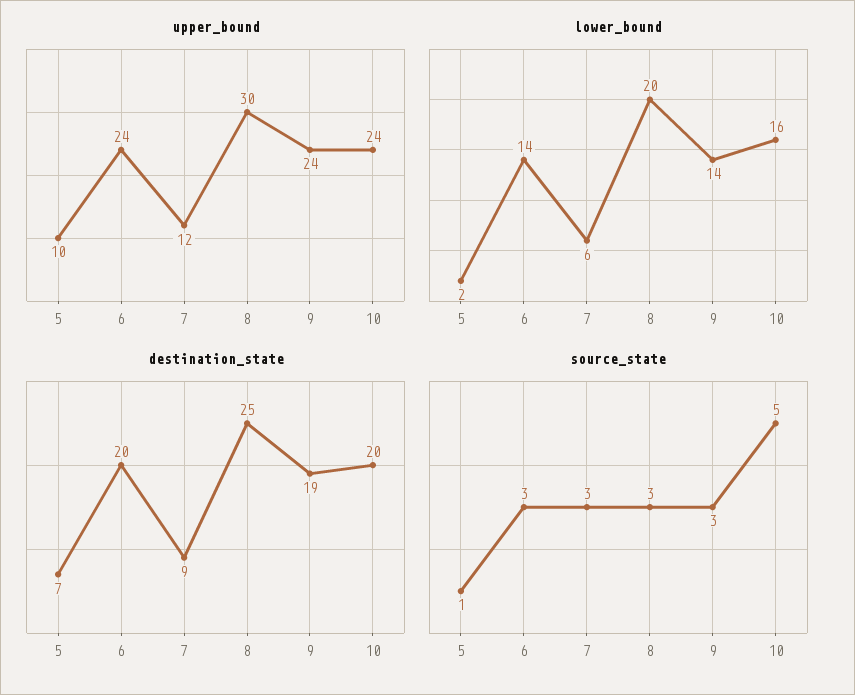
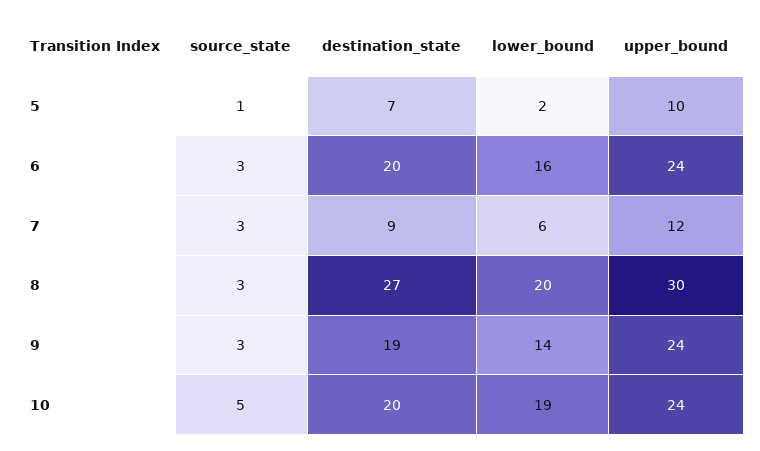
  {
    "upper_bound": {
      "5": 10,
      "6": 24,
      "7": 12,
      "8": 30,
      "9": 24,
      "10": 24
    },
    "lower_bound": {
      "5": 2,
-     "6": 14,
+     "6": 16,
      "7": 6,
      "8": 20,
      "9": 14,
-     "10": 16
+     "10": 19
    },
    "destination_state": {
      "5": 7,
      "6": 20,
      "7": 9,
-     "8": 25,
+     "8": 27,
      "9": 19,
      "10": 20
    },
    "source_state": {
      "5": 1,
      "6": 3,
      "7": 3,
      "8": 3,
      "9": 3,
      "10": 5
    }
  }

